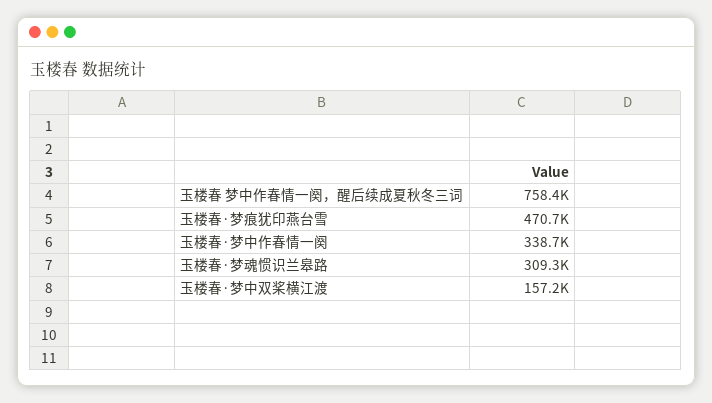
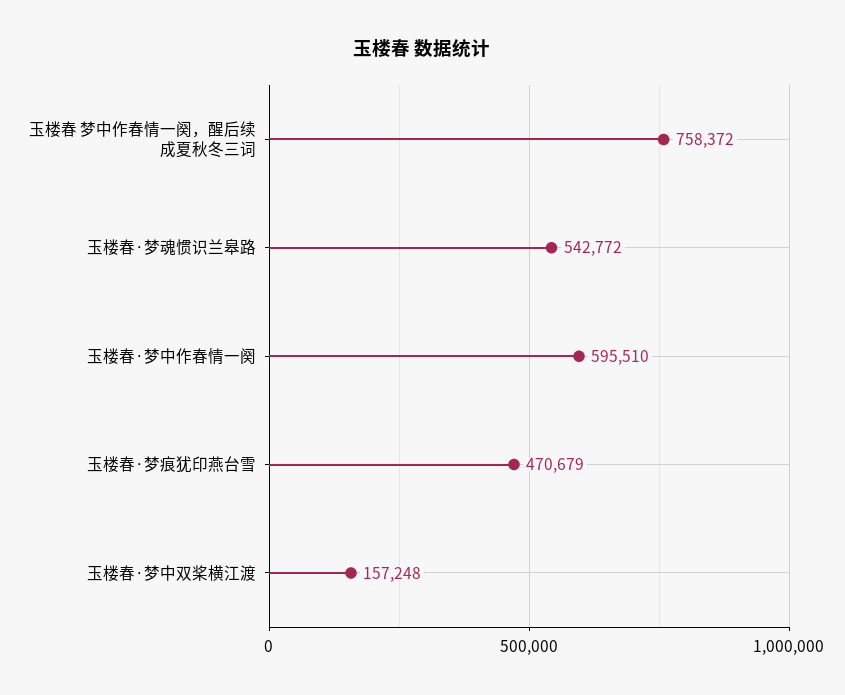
  {
    "玉楼春 梦中作春情一阕，醒后续成夏秋冬三词": 758372,
    "玉楼春·梦痕犹印燕台雪": 470679,
-   "玉楼春·梦中作春情一阕": 338700,
+   "玉楼春·梦中作春情一阕": 595510,
-   "玉楼春·梦魂惯识兰皋路": 309300,
+   "玉楼春·梦魂惯识兰皋路": 542772,
    "玉楼春·梦中双桨横江渡": 157248
  }

